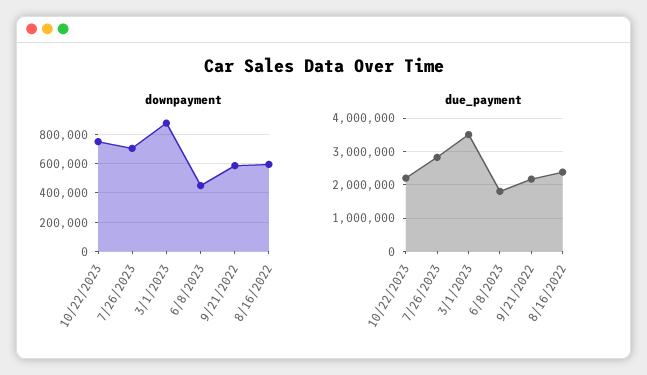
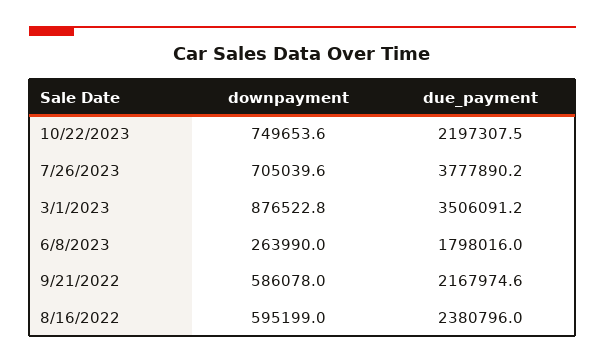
  {
    "downpayment": {
      "10/22/2023": 749653.6,
      "7/26/2023": 705039.6,
      "3/1/2023": 876522.8,
-     "6/8/2023": 450000,
+     "6/8/2023": 263990,
      "9/21/2022": 586078,
      "8/16/2022": 595199
    },
    "due_payment": {
      "10/22/2023": 2197307.5,
-     "7/26/2023": 2800000,
+     "7/26/2023": 3777890.2,
      "3/1/2023": 3506091.2,
      "6/8/2023": 1798016,
      "9/21/2022": 2167974.6,
      "8/16/2022": 2380796
    }
  }

